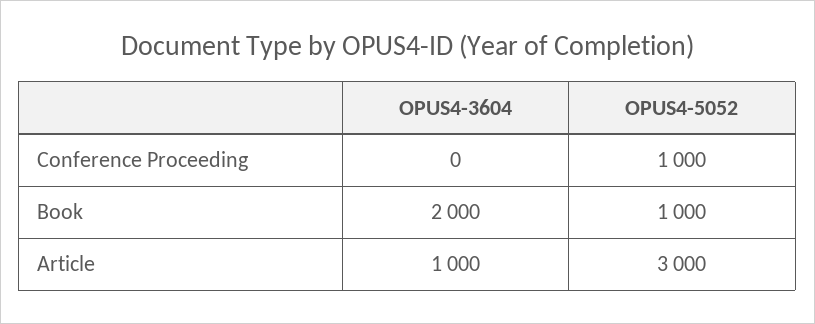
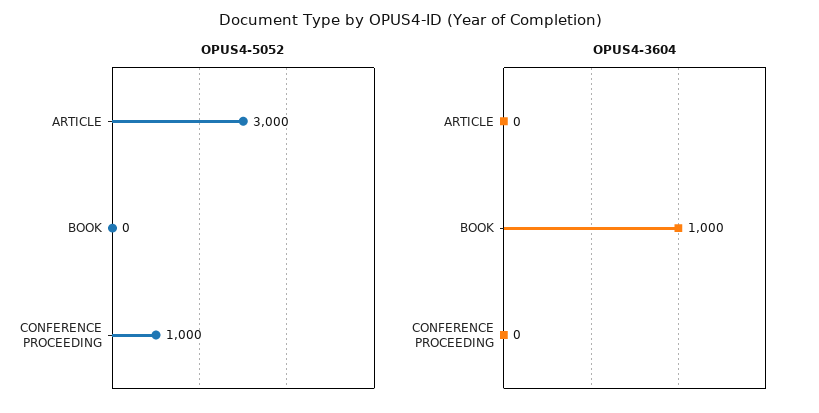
  {
    "OPUS4-3604": {
      "Conference Proceeding": 0,
-     "Book": 2000,
+     "Book": 1000,
-     "Article": 1000
+     "Article": 0
    },
    "OPUS4-5052": {
      "Conference Proceeding": 1000,
-     "Book": 1000,
+     "Book": 0,
      "Article": 3000
    }
  }

